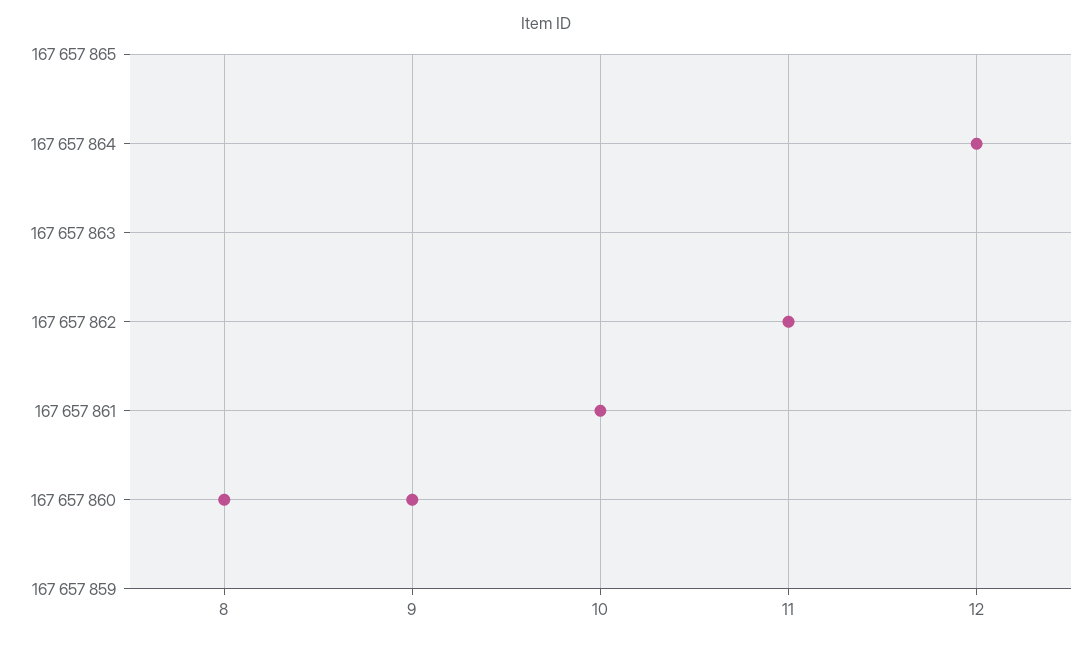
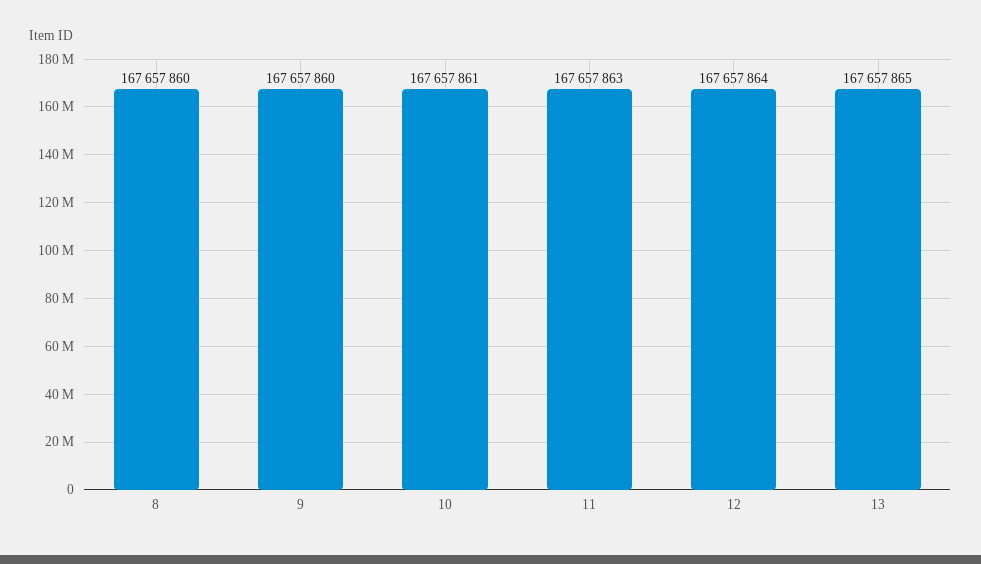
  {
    "8": 167657860,
    "9": 167657860,
    "10": 167657861,
-   "11": 167657862,
+   "11": 167657863,
-   "12": 167657864
+   "12": 167657864,
+   "13": 167657865
  }

